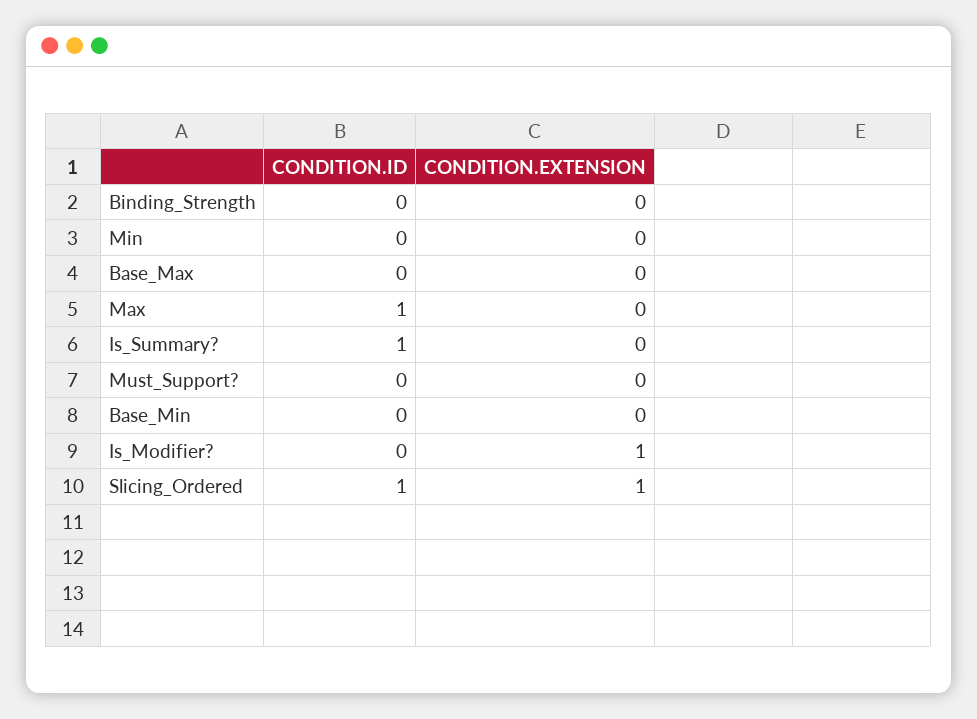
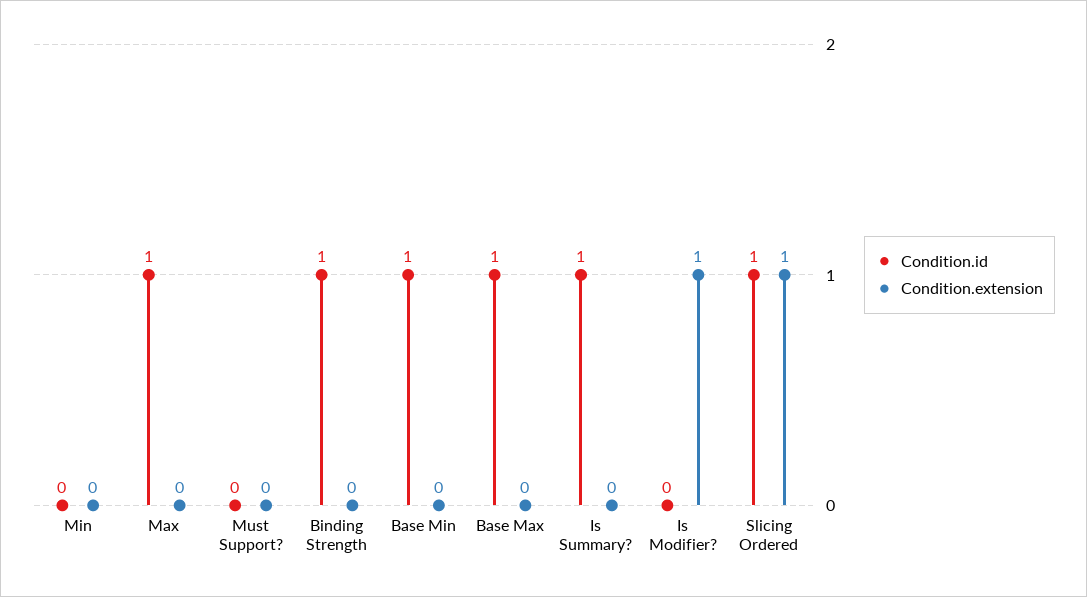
  {
    "CONDITION.ID": {
-     "Binding_Strength": 0,
+     "Binding_Strength": 1,
      "Min": 0,
-     "Base_Max": 0,
+     "Base_Max": 1,
      "Max": 1,
      "Is_Summary?": 1,
      "Must_Support?": 0,
-     "Base_Min": 0,
+     "Base_Min": 1,
      "Is_Modifier?": 0,
      "Slicing_Ordered": 1
    },
    "CONDITION.EXTENSION": {
      "Binding_Strength": 0,
      "Min": 0,
      "Base_Max": 0,
      "Max": 0,
      "Is_Summary?": 0,
      "Must_Support?": 0,
      "Base_Min": 0,
      "Is_Modifier?": 1,
      "Slicing_Ordered": 1
    }
  }

